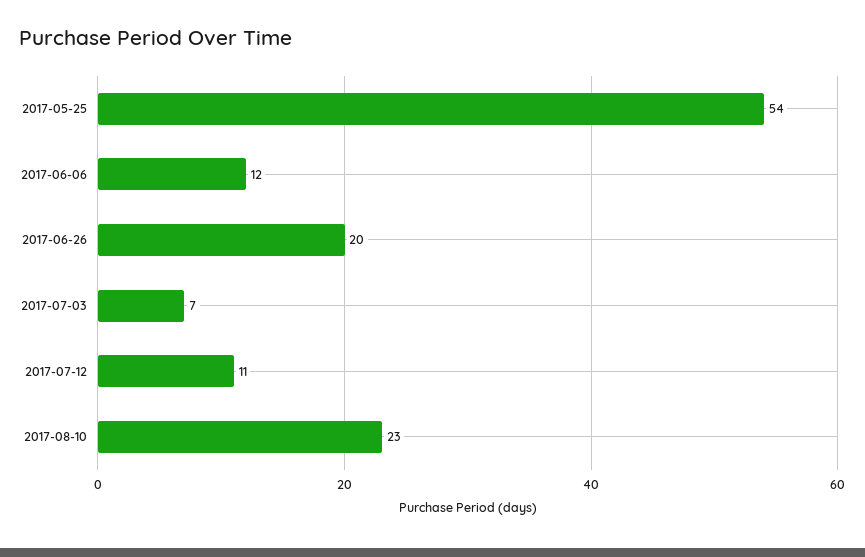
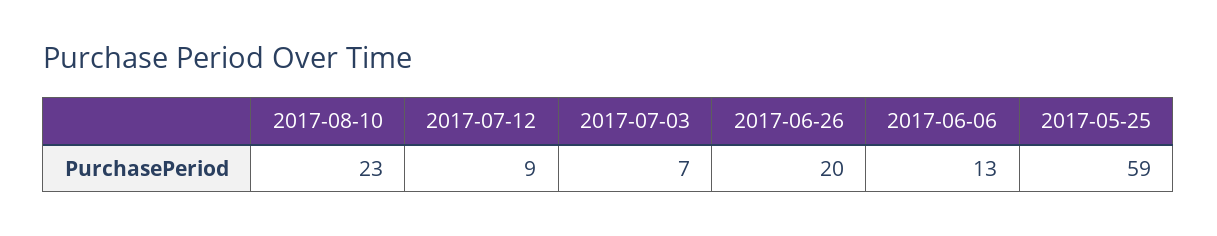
  {
-   "2017-05-25": 54,
+   "2017-05-25": 59,
-   "2017-06-06": 12,
+   "2017-06-06": 13,
    "2017-06-26": 20,
    "2017-07-03": 7,
-   "2017-07-12": 11,
+   "2017-07-12": 9,
    "2017-08-10": 23
  }

